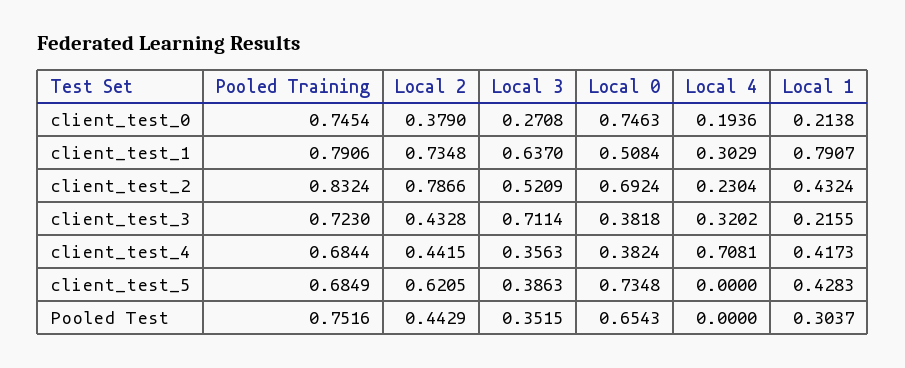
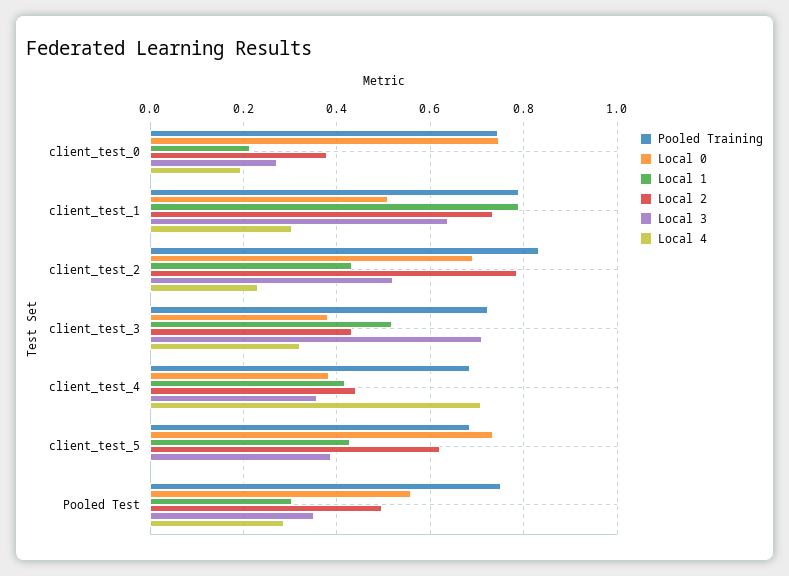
  {
    "Pooled Training": {
      "client_test_0": 0.7454,
      "client_test_1": 0.7906,
      "client_test_2": 0.8324,
      "client_test_3": 0.723,
      "client_test_4": 0.6844,
      "client_test_5": 0.6849,
      "Pooled Test": 0.7516
    },
    "Local 2": {
      "client_test_0": 0.379,
      "client_test_1": 0.7348,
      "client_test_2": 0.7866,
      "client_test_3": 0.4328,
      "client_test_4": 0.4415,
      "client_test_5": 0.6205,
-     "Pooled Test": 0.4429
+     "Pooled Test": 0.5
    },
    "Local 3": {
      "client_test_0": 0.2708,
      "client_test_1": 0.637,
      "client_test_2": 0.5209,
      "client_test_3": 0.7114,
      "client_test_4": 0.3563,
      "client_test_5": 0.3863,
      "Pooled Test": 0.3515
    },
    "Local 0": {
      "client_test_0": 0.7463,
      "client_test_1": 0.5084,
      "client_test_2": 0.6924,
      "client_test_3": 0.3818,
      "client_test_4": 0.3824,
      "client_test_5": 0.7348,
-     "Pooled Test": 0.6543
+     "Pooled Test": 0.56
    },
    "Local 4": {
      "client_test_0": 0.1936,
      "client_test_1": 0.3029,
      "client_test_2": 0.2304,
      "client_test_3": 0.3202,
      "client_test_4": 0.7081,
      "client_test_5": 0,
-     "Pooled Test": 0
+     "Pooled Test": 0.28
    },
    "Local 1": {
      "client_test_0": 0.2138,
      "client_test_1": 0.7907,
      "client_test_2": 0.4324,
-     "client_test_3": 0.2155,
+     "client_test_3": 0.52,
      "client_test_4": 0.4173,
      "client_test_5": 0.4283,
      "Pooled Test": 0.3037
    }
  }

